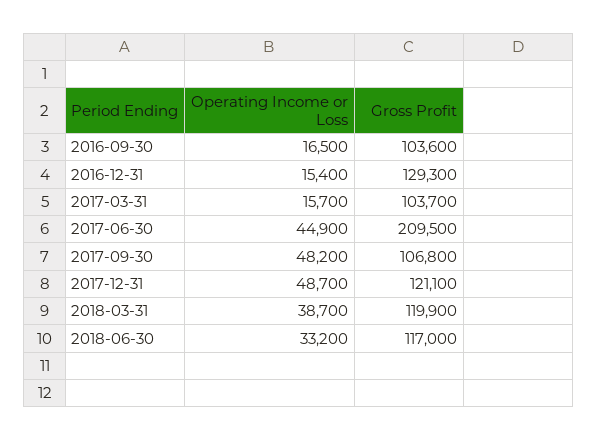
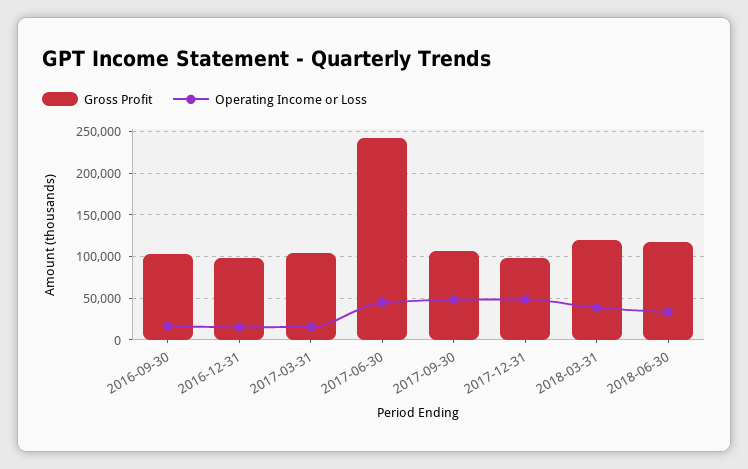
  {
    "Operating Income or Loss": {
      "2016-09-30": 16500,
      "2016-12-31": 15400,
      "2017-03-31": 15700,
      "2017-06-30": 44900,
      "2017-09-30": 48200,
      "2017-12-31": 48700,
      "2018-03-31": 38700,
      "2018-06-30": 33200
    },
    "Gross Profit": {
      "2016-09-30": 103600,
-     "2016-12-31": 129300,
+     "2016-12-31": 100000,
      "2017-03-31": 103700,
-     "2017-06-30": 209500,
+     "2017-06-30": 240000,
      "2017-09-30": 106800,
-     "2017-12-31": 121100,
+     "2017-12-31": 100000,
      "2018-03-31": 119900,
      "2018-06-30": 117000
    }
  }

